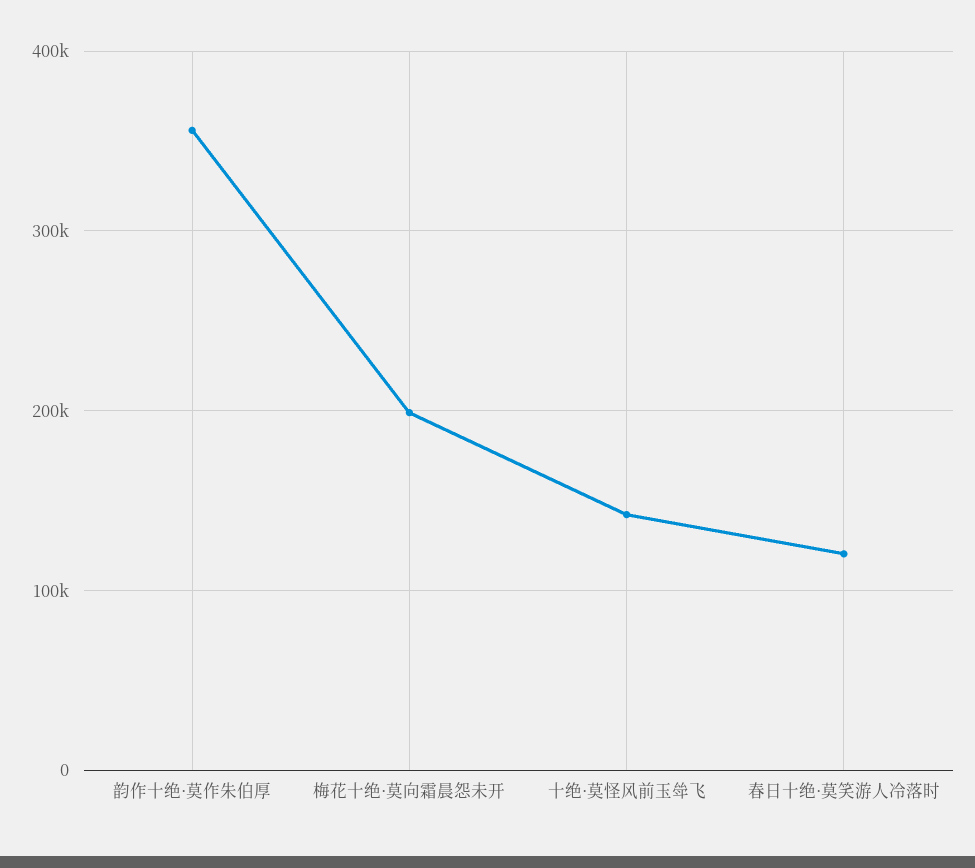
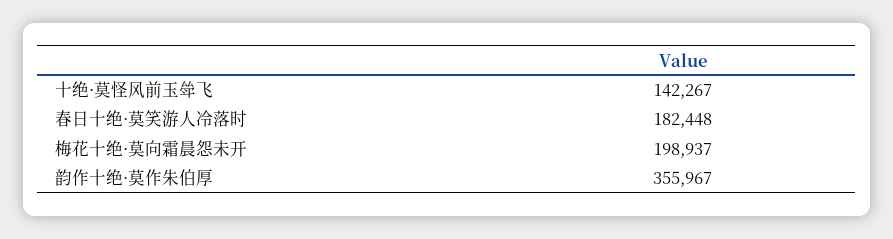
  {
    "韵作十绝·莫作朱伯厚": 355967,
    "梅花十绝·莫向霜晨怨未开": 198937,
    "十绝·莫怪风前玉斚飞": 142267,
-   "春日十绝·莫笑游人冷落时": 120000
+   "春日十绝·莫笑游人冷落时": 182448
  }

